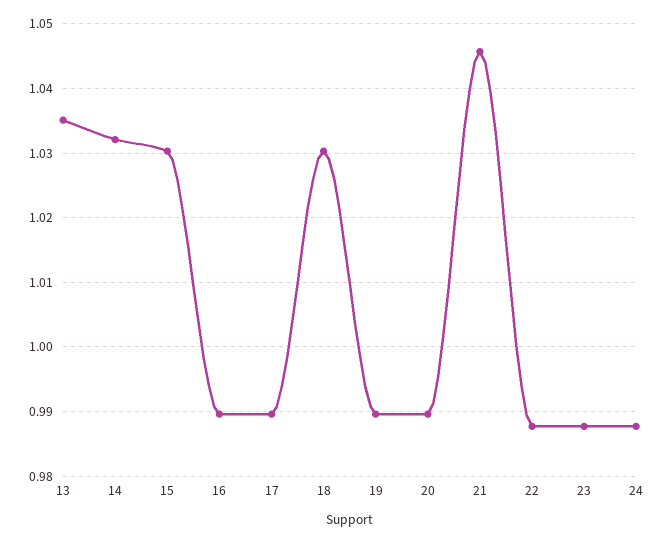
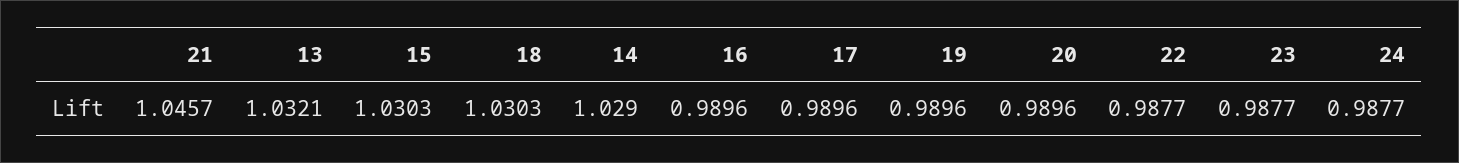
  {
-   "13": 1.035,
+   "13": 1.0321,
-   "14": 1.032,
+   "14": 1.029,
    "15": 1.0303,
    "16": 0.9896,
    "17": 0.9896,
    "18": 1.0303,
    "19": 0.9896,
    "20": 0.9896,
    "21": 1.0457,
    "22": 0.9877,
    "23": 0.9877,
    "24": 0.9877
  }

